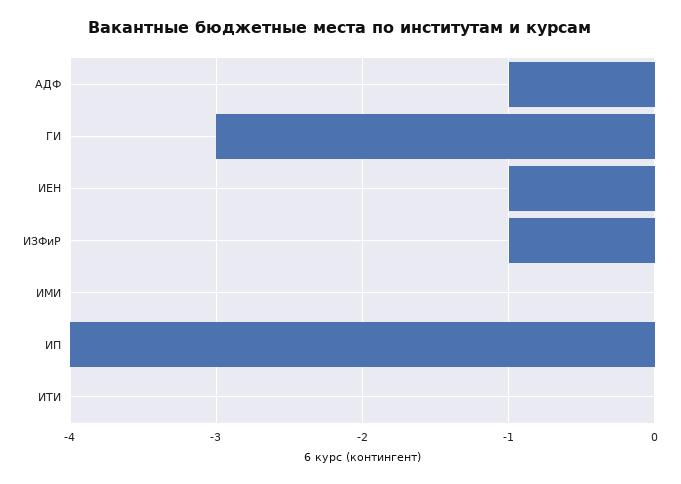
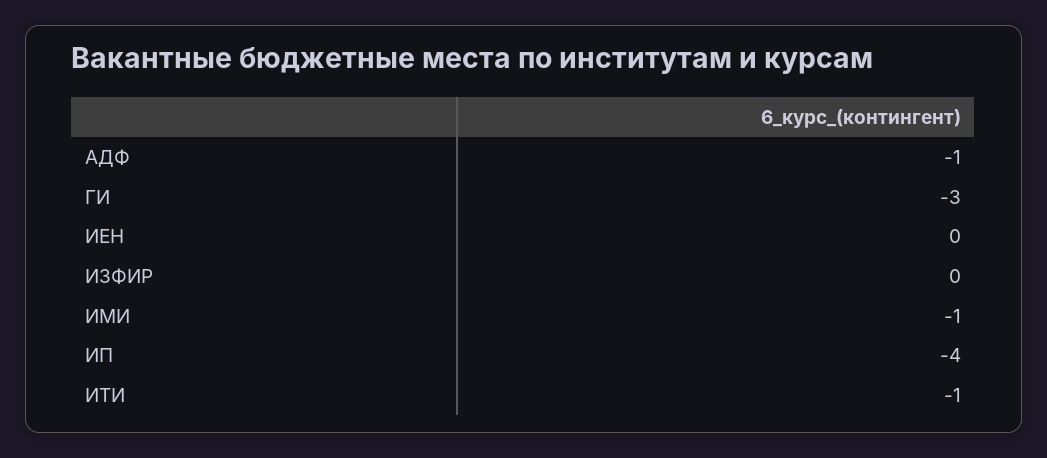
  {
    "АДФ": -1,
    "ГИ": -3,
-   "ИЕН": -1,
+   "ИЕН": 0,
-   "ИЗФиР": -1,
+   "ИЗФиР": 0,
-   "ИМИ": 0,
+   "ИМИ": -1,
    "ИП": -4,
-   "ИТИ": 0
+   "ИТИ": -1
  }

